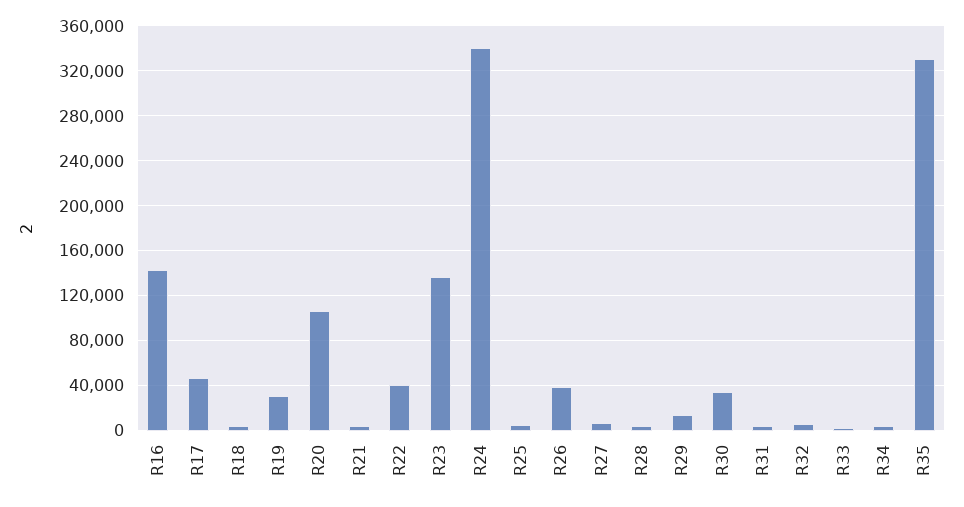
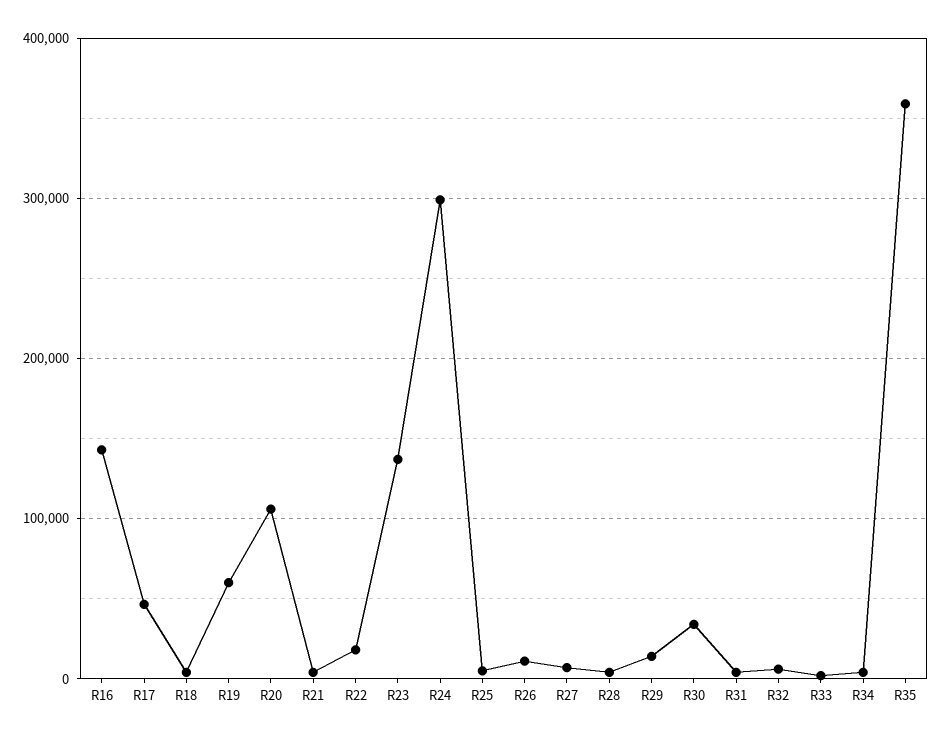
  {
    "R16": 140000,
    "R17": 50000,
    "R18": 0,
-   "R19": 30000,
+   "R19": 60000,
    "R20": 110000,
    "R21": 0,
-   "R22": 40000,
+   "R22": 20000,
    "R23": 140000,
-   "R24": 340000,
+   "R24": 300000,
    "R25": 10000,
-   "R26": 40000,
+   "R26": 10000,
    "R27": 10000,
    "R28": 0,
    "R29": 10000,
    "R30": 30000,
    "R31": 0,
    "R32": 10000,
    "R33": 0,
    "R34": 0,
-   "R35": 330000
+   "R35": 360000
  }

